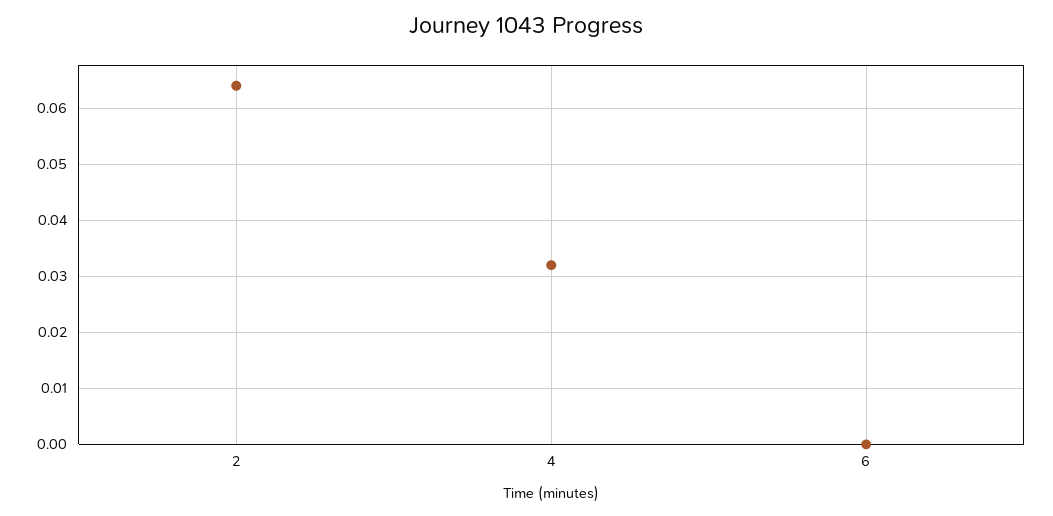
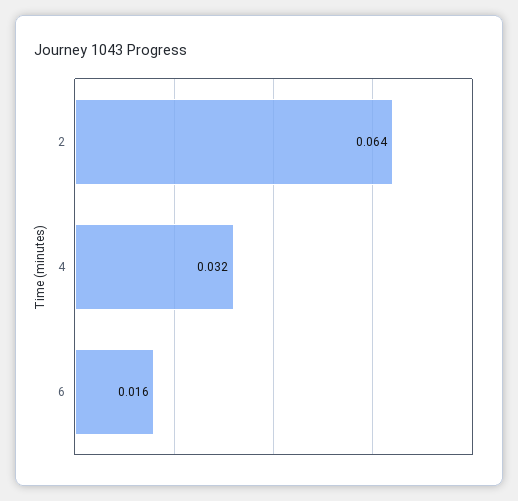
  {
    "2": 0.064,
    "4": 0.032,
-   "6": 0
+   "6": 0.016
  }

